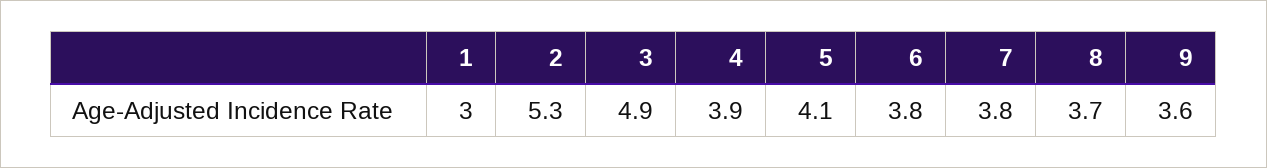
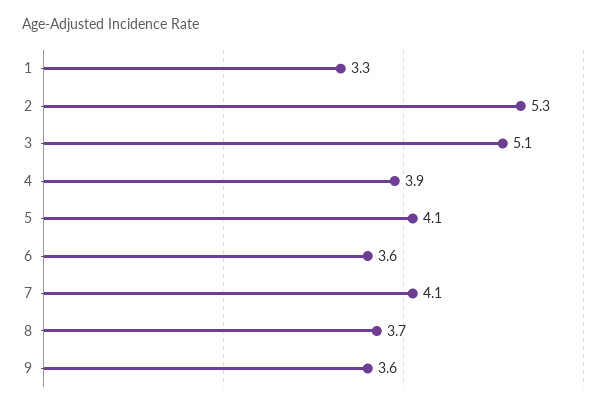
  {
-   "1": 3,
+   "1": 3.3,
    "2": 5.3,
-   "3": 4.9,
+   "3": 5.1,
    "4": 3.9,
    "5": 4.1,
-   "6": 3.8,
+   "6": 3.6,
-   "7": 3.8,
+   "7": 4.1,
    "8": 3.7,
    "9": 3.6
  }

